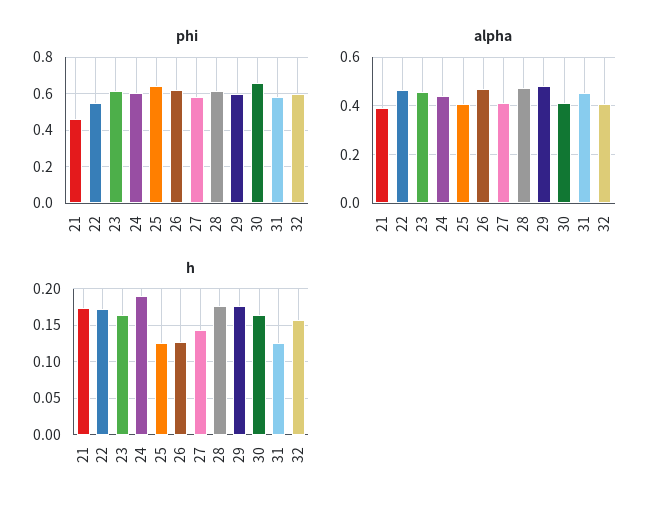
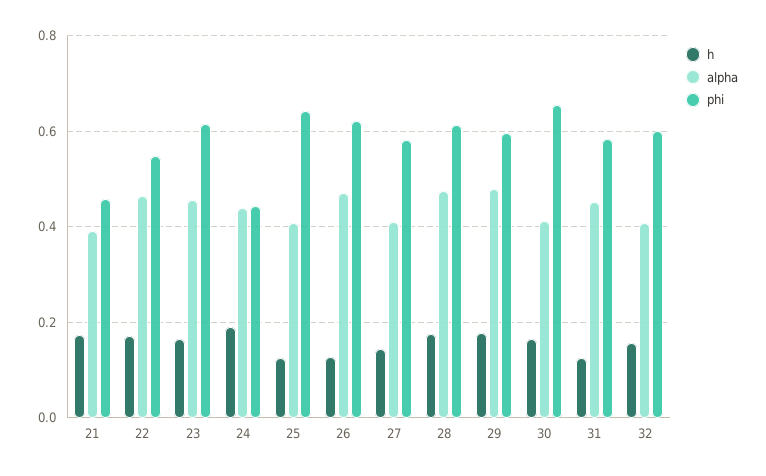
  {
    "phi": {
      "21": 0.46,
      "22": 0.54,
      "23": 0.62,
-     "24": 0.6,
+     "24": 0.44,
      "25": 0.64,
      "26": 0.62,
      "27": 0.58,
      "28": 0.62,
      "29": 0.6,
      "30": 0.66,
      "31": 0.58,
      "32": 0.6
    },
    "alpha": {
      "21": 0.4,
      "22": 0.46,
      "23": 0.46,
      "24": 0.44,
      "25": 0.4,
      "26": 0.48,
      "27": 0.42,
      "28": 0.48,
      "29": 0.48,
      "30": 0.42,
      "31": 0.46,
      "32": 0.4
    },
    "h": {
      "21": 0.17,
      "22": 0.17,
      "23": 0.16,
      "24": 0.19,
      "25": 0.13,
      "26": 0.13,
      "27": 0.14,
      "28": 0.18,
      "29": 0.18,
      "30": 0.16,
      "31": 0.13,
      "32": 0.16
    }
  }

